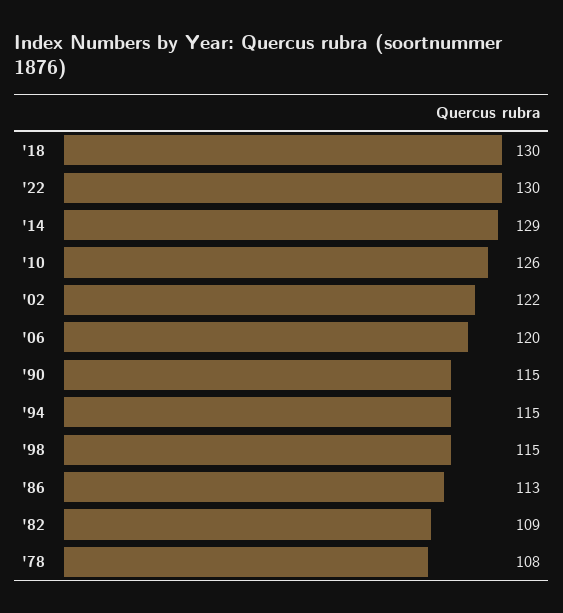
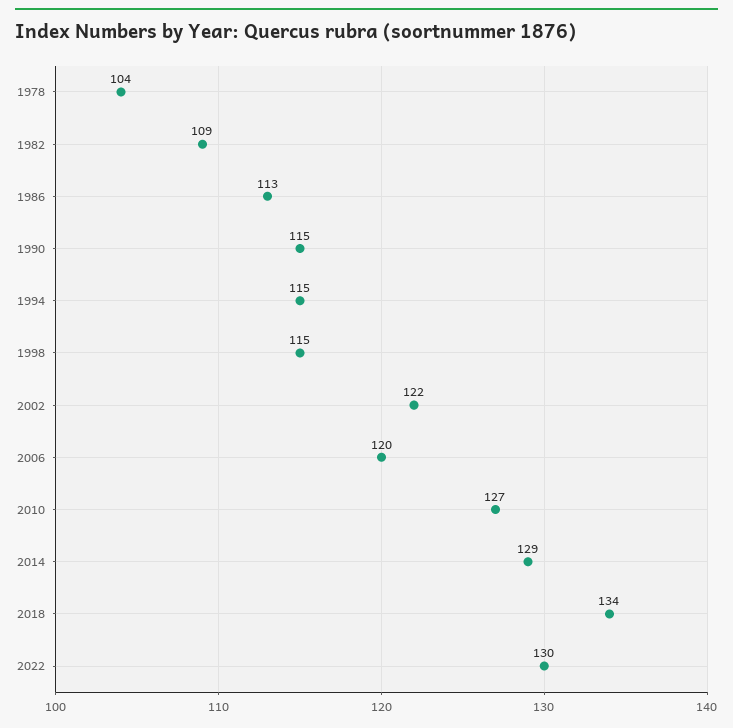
  {
-   "'18": 130,
+   "'18": 134,
    "'22": 130,
    "'14": 129,
-   "'10": 126,
+   "'10": 127,
    "'02": 122,
    "'06": 120,
    "'90": 115,
    "'94": 115,
    "'98": 115,
    "'86": 113,
    "'82": 109,
-   "'78": 108
+   "'78": 104
  }

